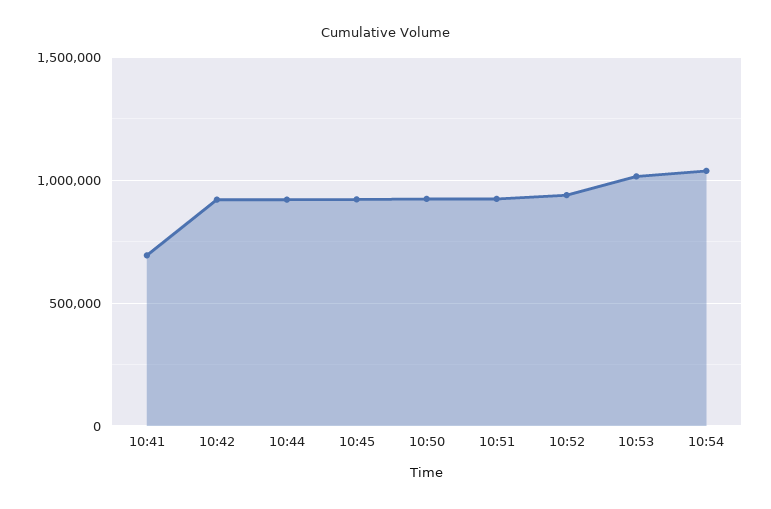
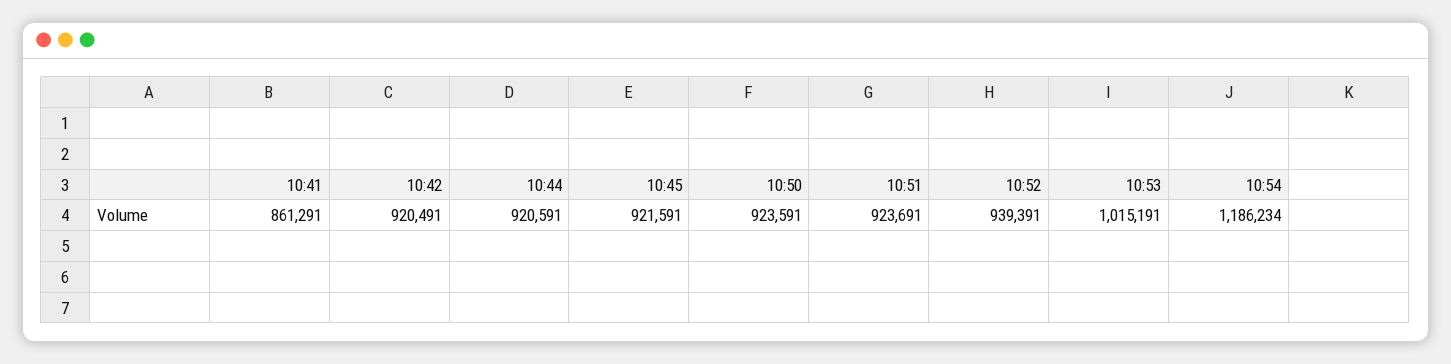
  {
-   "10:41": 700000,
+   "10:41": 861291,
    "10:42": 920491,
    "10:44": 920591,
    "10:45": 921591,
    "10:50": 923591,
    "10:51": 923691,
    "10:52": 939391,
    "10:53": 1015191,
-   "10:54": 1050000
+   "10:54": 1186234
  }

